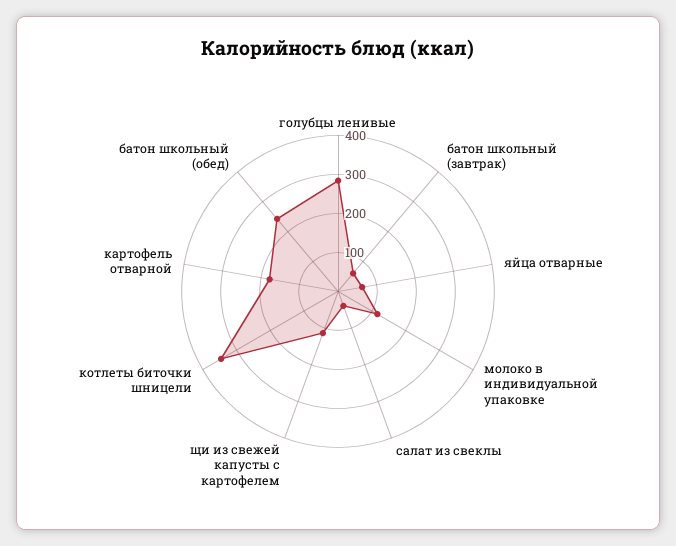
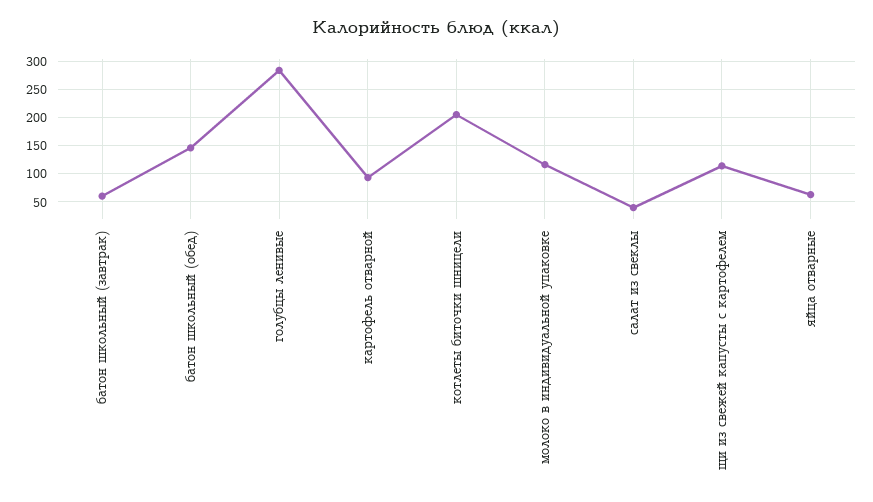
  {
    "голубцы ленивые": 275,
    "батон школьный (завтрак)": 50,
    "яйца отварные": 75,
    "молоко в индивидуальной упаковке": 125,
    "салат из свеклы": 50,
    "щи из свежей капусты с картофелем": 125,
-   "котлеты биточки шницели": 350,
+   "котлеты биточки шницели": 200,
-   "картофель отварной": 175,
+   "картофель отварной": 100,
-   "батон школьный (обед)": 250
+   "батон школьный (обед)": 150
  }

